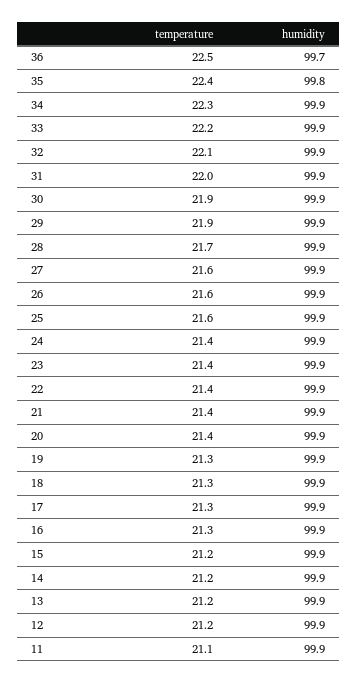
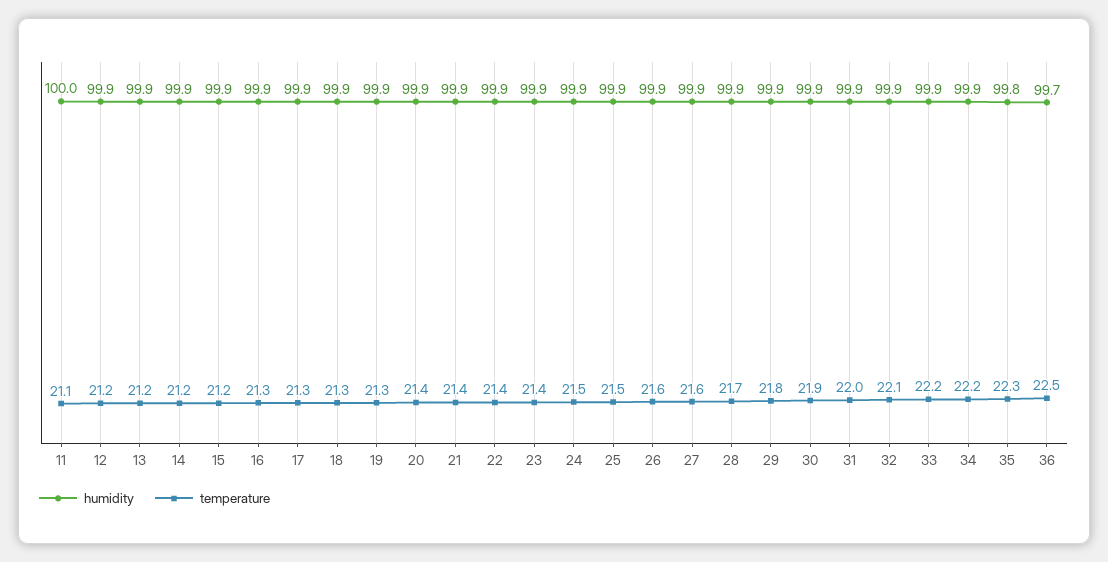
  {
    "temperature": {
      "36": 22.5,
-     "35": 22.4,
+     "35": 22.3,
-     "34": 22.3,
+     "34": 22.2,
      "33": 22.2,
      "32": 22.1,
      "31": 22,
      "30": 21.9,
-     "29": 21.9,
+     "29": 21.8,
      "28": 21.7,
      "27": 21.6,
      "26": 21.6,
-     "25": 21.6,
+     "25": 21.5,
-     "24": 21.4,
+     "24": 21.5,
      "23": 21.4,
      "22": 21.4,
      "21": 21.4,
      "20": 21.4,
      "19": 21.3,
      "18": 21.3,
      "17": 21.3,
      "16": 21.3,
      "15": 21.2,
      "14": 21.2,
      "13": 21.2,
      "12": 21.2,
      "11": 21.1
    },
    "humidity": {
      "36": 99.7,
      "35": 99.8,
      "34": 99.9,
      "33": 99.9,
      "32": 99.9,
      "31": 99.9,
      "30": 99.9,
      "29": 99.9,
      "28": 99.9,
      "27": 99.9,
      "26": 99.9,
      "25": 99.9,
      "24": 99.9,
      "23": 99.9,
      "22": 99.9,
      "21": 99.9,
      "20": 99.9,
      "19": 99.9,
      "18": 99.9,
      "17": 99.9,
      "16": 99.9,
      "15": 99.9,
      "14": 99.9,
      "13": 99.9,
      "12": 99.9,
-     "11": 99.9
+     "11": 100
    }
  }

